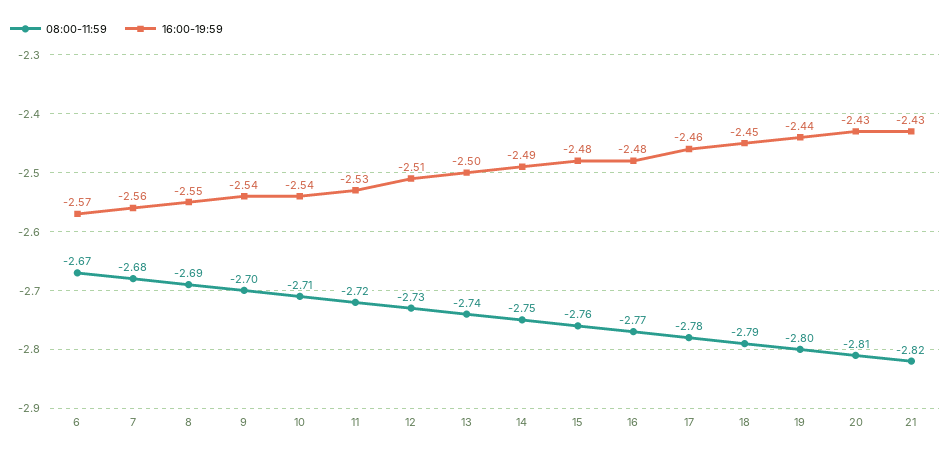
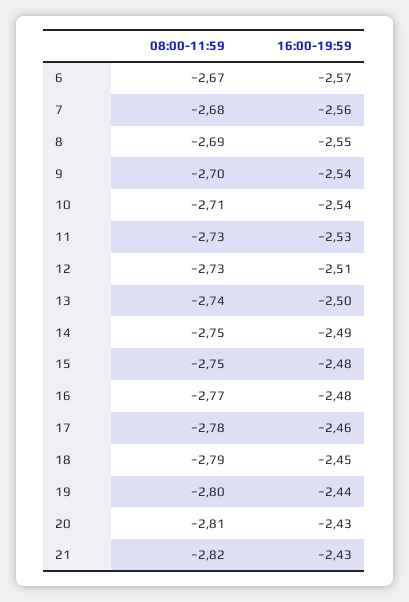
  {
    "08:00-11:59": {
      "6": -2.67,
      "7": -2.68,
      "8": -2.69,
      "9": -2.7,
      "10": -2.71,
-     "11": -2.72,
+     "11": -2.73,
      "12": -2.73,
      "13": -2.74,
      "14": -2.75,
-     "15": -2.76,
+     "15": -2.75,
      "16": -2.77,
      "17": -2.78,
      "18": -2.79,
      "19": -2.8,
      "20": -2.81,
      "21": -2.82
    },
    "16:00-19:59": {
      "6": -2.57,
      "7": -2.56,
      "8": -2.55,
      "9": -2.54,
      "10": -2.54,
      "11": -2.53,
      "12": -2.51,
      "13": -2.5,
      "14": -2.49,
      "15": -2.48,
      "16": -2.48,
      "17": -2.46,
      "18": -2.45,
      "19": -2.44,
      "20": -2.43,
      "21": -2.43
    }
  }

